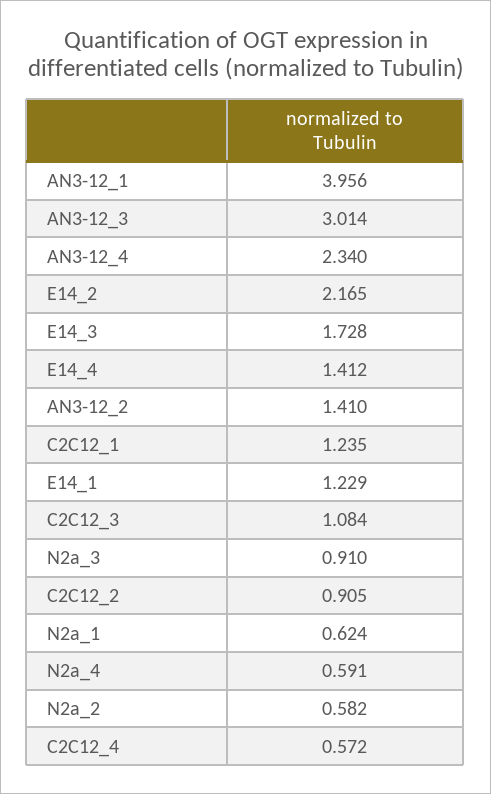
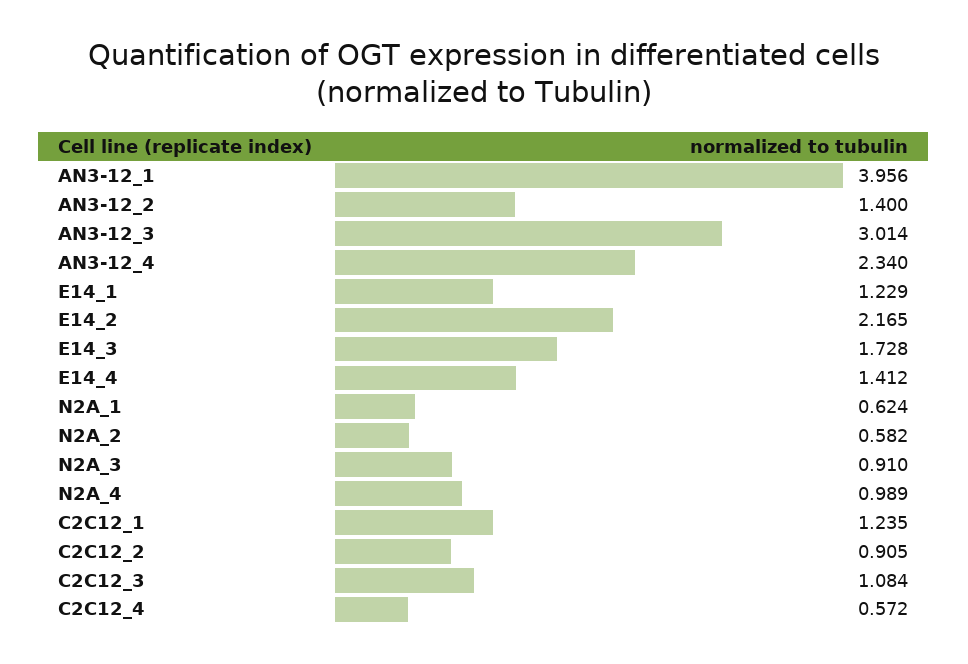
  {
    "AN3-12_1": 3.956,
    "AN3-12_3": 3.014,
    "AN3-12_4": 2.34,
    "E14_2": 2.165,
    "E14_3": 1.728,
    "E14_4": 1.412,
-   "AN3-12_2": 1.41,
+   "AN3-12_2": 1.4,
    "C2C12_1": 1.235,
    "E14_1": 1.229,
    "C2C12_3": 1.084,
    "N2a_3": 0.91,
    "C2C12_2": 0.905,
    "N2a_1": 0.624,
-   "N2a_4": 0.591,
+   "N2a_4": 0.989,
    "N2a_2": 0.582,
    "C2C12_4": 0.572
  }

